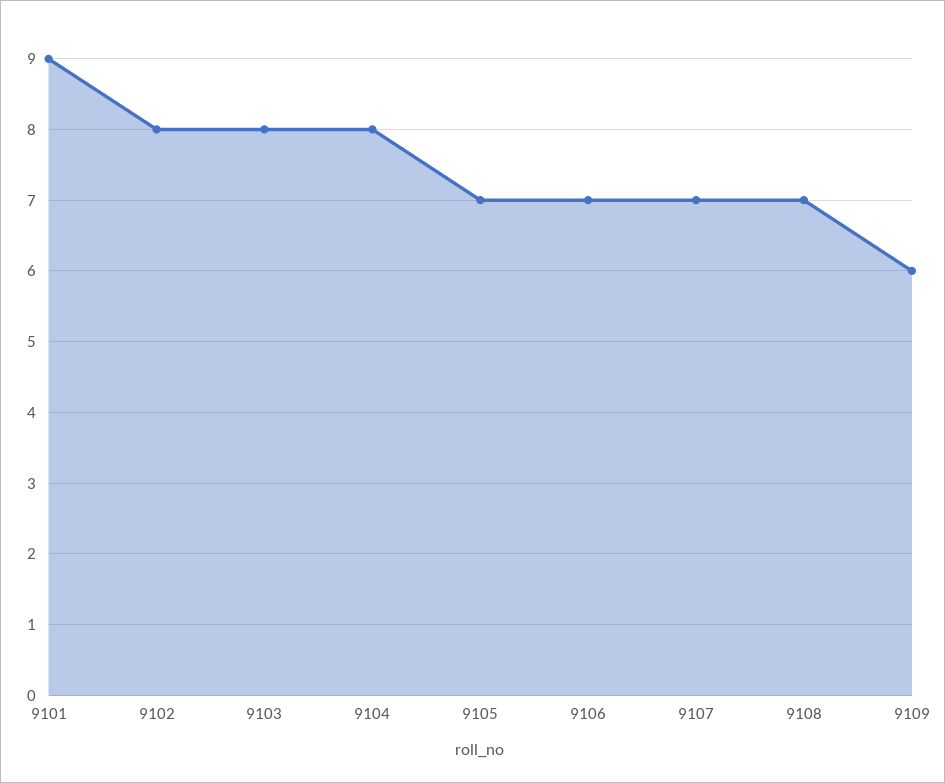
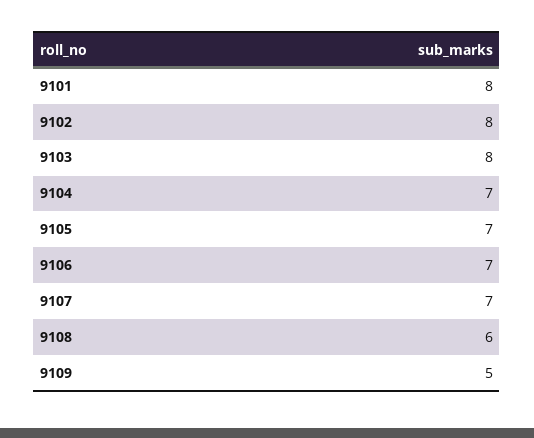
  {
-   "9101": 9,
+   "9101": 8,
    "9102": 8,
    "9103": 8,
-   "9104": 8,
+   "9104": 7,
    "9105": 7,
    "9106": 7,
    "9107": 7,
-   "9108": 7,
+   "9108": 6,
-   "9109": 6
+   "9109": 5
  }

